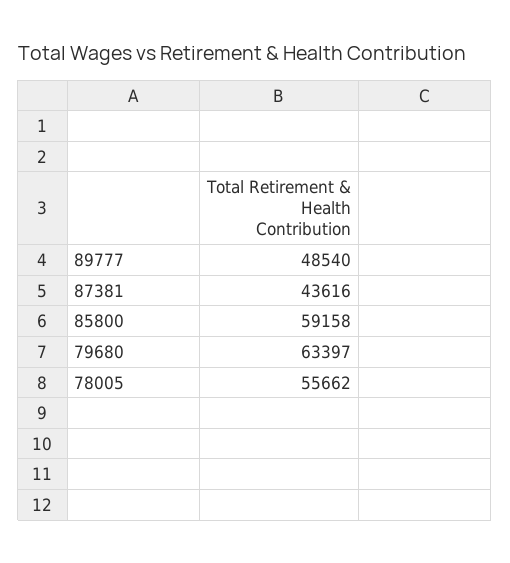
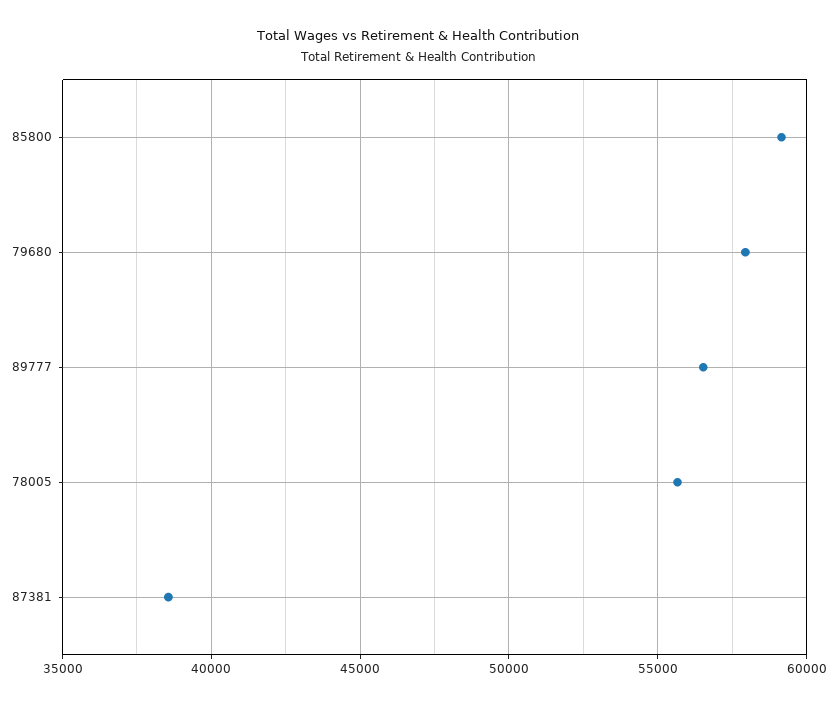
  {
-   "89777": 48540,
+   "89777": 56500,
-   "87381": 43616,
+   "87381": 38500,
    "85800": 59158,
-   "79680": 63397,
+   "79680": 58000,
    "78005": 55662
  }

